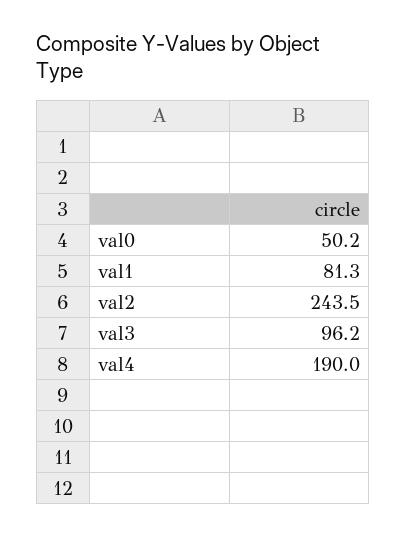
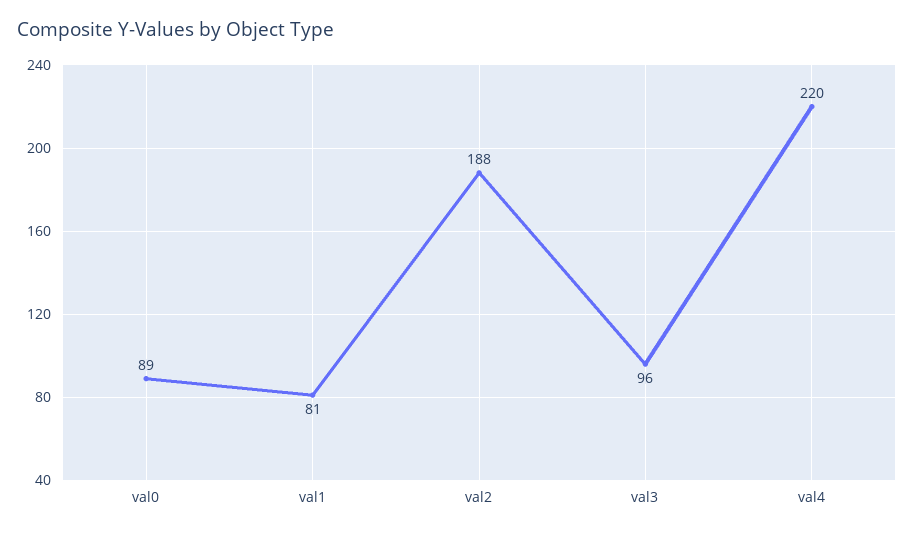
  {
-   "val0": 50.2,
+   "val0": 89,
    "val1": 81.3,
-   "val2": 243.5,
+   "val2": 188,
    "val3": 96.2,
-   "val4": 190
+   "val4": 220
  }

